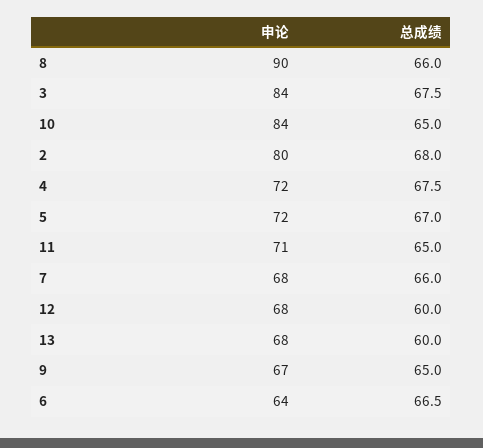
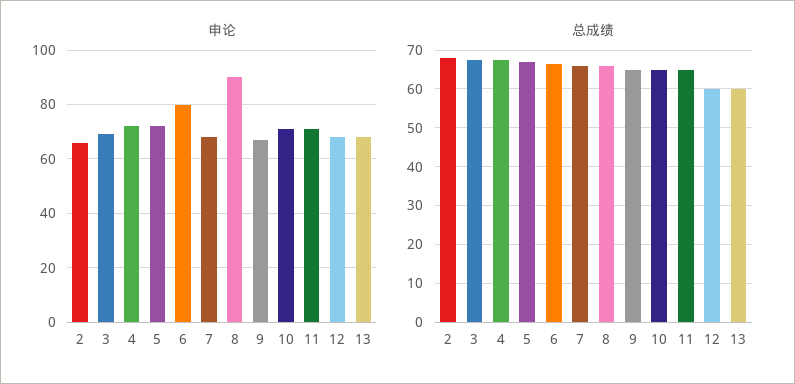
  {
    "申论": {
      "8": 90,
-     "3": 84,
+     "3": 70,
-     "10": 84,
+     "10": 70,
-     "2": 80,
+     "2": 65,
      "4": 72,
      "5": 72,
      "11": 71,
      "7": 68,
      "12": 68,
      "13": 68,
      "9": 67,
-     "6": 64
+     "6": 80
    },
    "总成绩": {
      "8": 66,
      "3": 67.5,
      "10": 65,
      "2": 68,
      "4": 67.5,
      "5": 67,
      "11": 65,
      "7": 66,
      "12": 60,
      "13": 60,
      "9": 65,
      "6": 66.5
    }
  }

